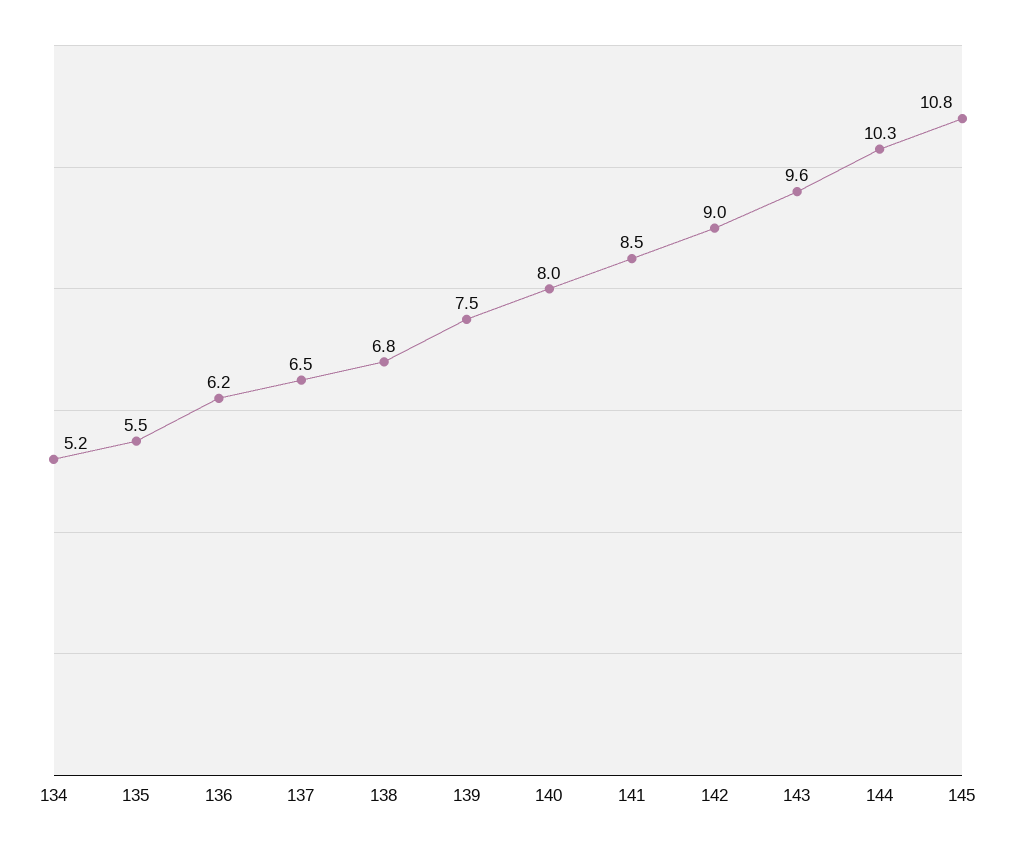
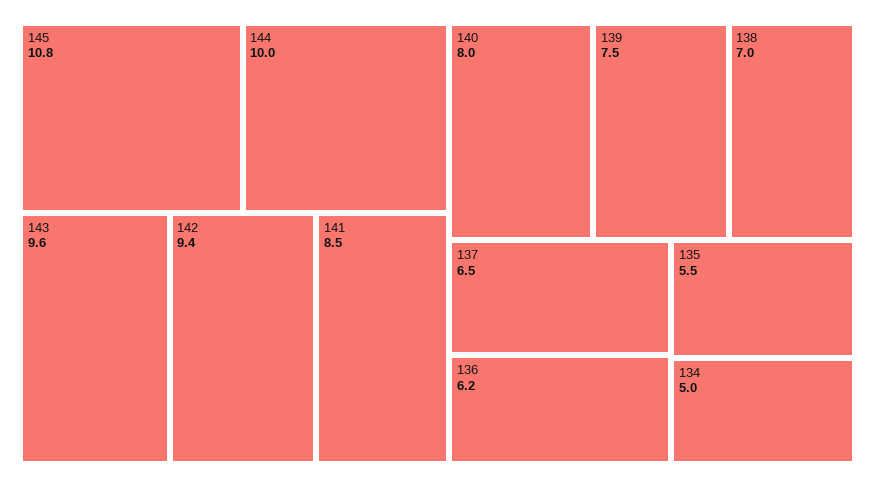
  {
-   "134": 5.2,
+   "134": 5,
    "135": 5.5,
    "136": 6.2,
    "137": 6.5,
-   "138": 6.8,
+   "138": 7,
    "139": 7.5,
    "140": 8,
    "141": 8.5,
-   "142": 9,
+   "142": 9.4,
    "143": 9.6,
-   "144": 10.3,
+   "144": 10,
    "145": 10.8
  }

